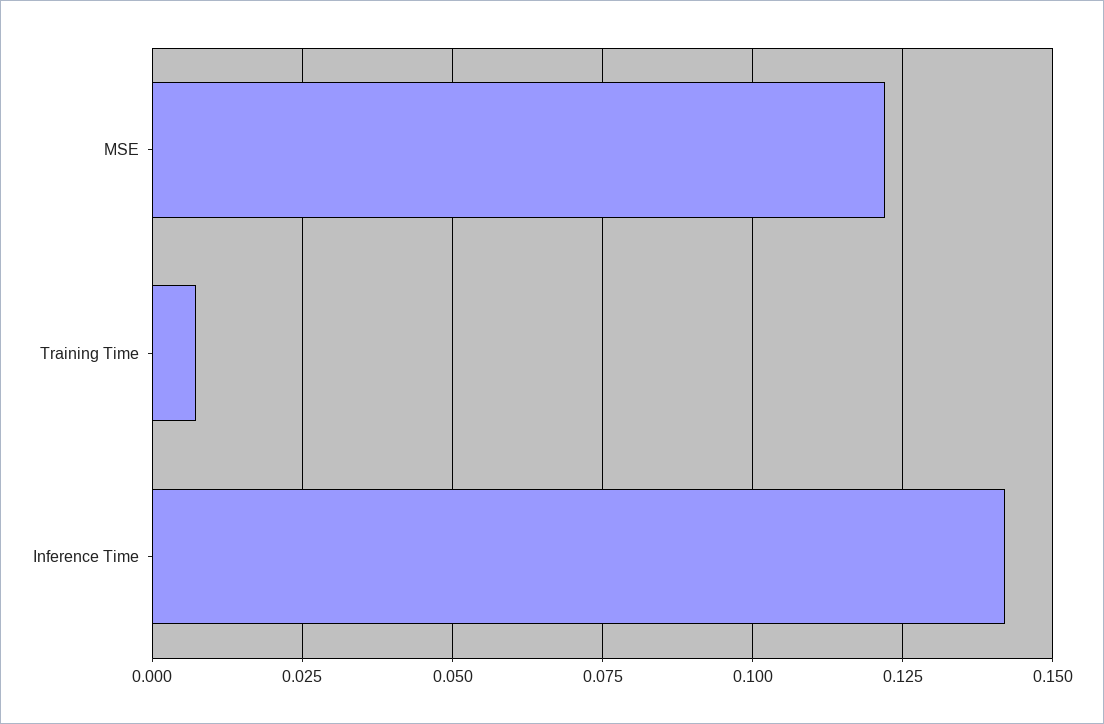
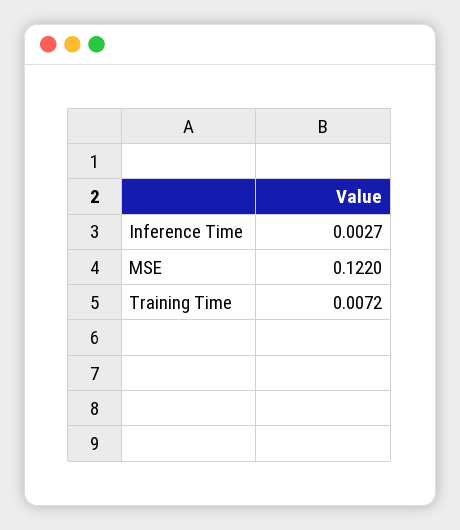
  {
    "MSE": 0.122,
    "Training Time": 0.0072,
-   "Inference Time": 0.1425
+   "Inference Time": 0.0027
  }

